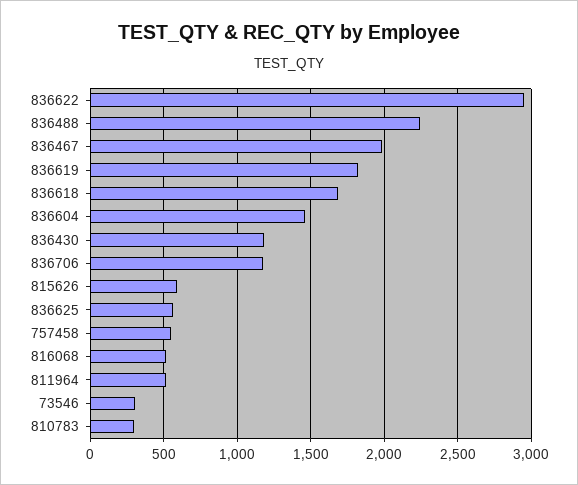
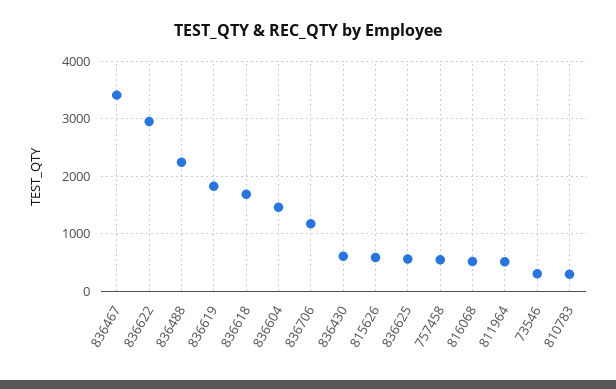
  {
    "836622": 2950,
    "836488": 2250,
-   "836467": 2000,
+   "836467": 3400,
    "836619": 1800,
    "836618": 1700,
    "836604": 1450,
-   "836430": 1200,
+   "836430": 600,
    "836706": 1150,
    "815626": 600,
    "836625": 550,
    "757458": 550,
    "816068": 500,
    "811964": 500,
    "73546": 300,
    "810783": 300
  }

